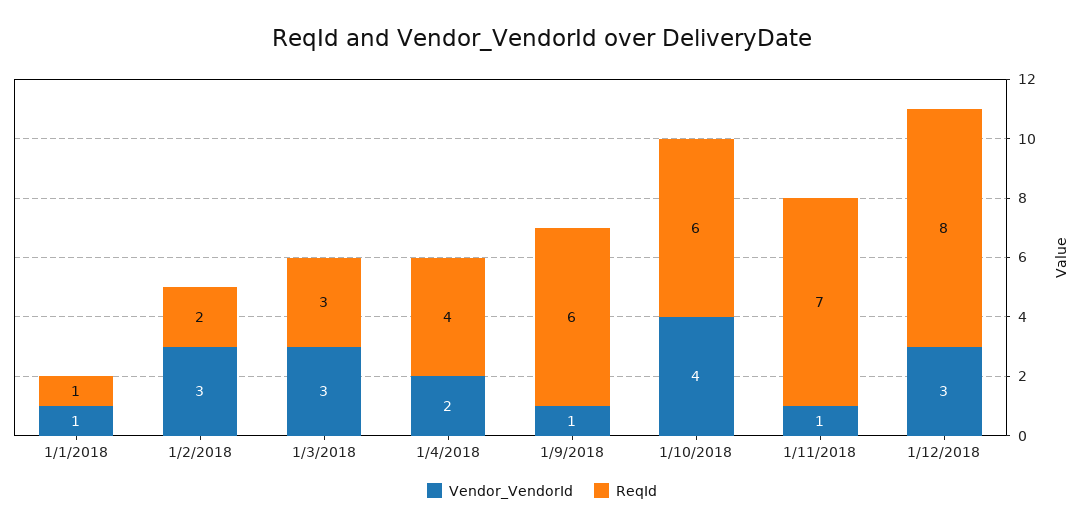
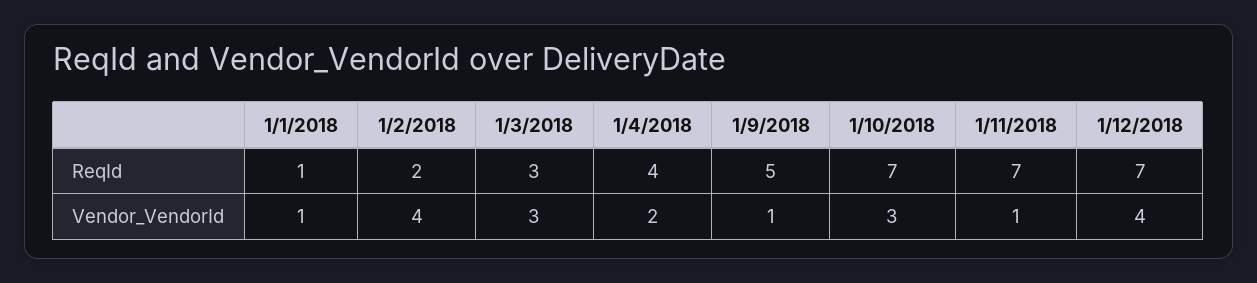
  {
    "Vendor_VendorId": {
      "1/1/2018": 1,
-     "1/2/2018": 3,
+     "1/2/2018": 4,
      "1/3/2018": 3,
      "1/4/2018": 2,
      "1/9/2018": 1,
-     "1/10/2018": 4,
+     "1/10/2018": 3,
      "1/11/2018": 1,
-     "1/12/2018": 3
+     "1/12/2018": 4
    },
    "ReqId": {
      "1/1/2018": 1,
      "1/2/2018": 2,
      "1/3/2018": 3,
      "1/4/2018": 4,
-     "1/9/2018": 6,
+     "1/9/2018": 5,
-     "1/10/2018": 6,
+     "1/10/2018": 7,
      "1/11/2018": 7,
-     "1/12/2018": 8
+     "1/12/2018": 7
    }
  }

